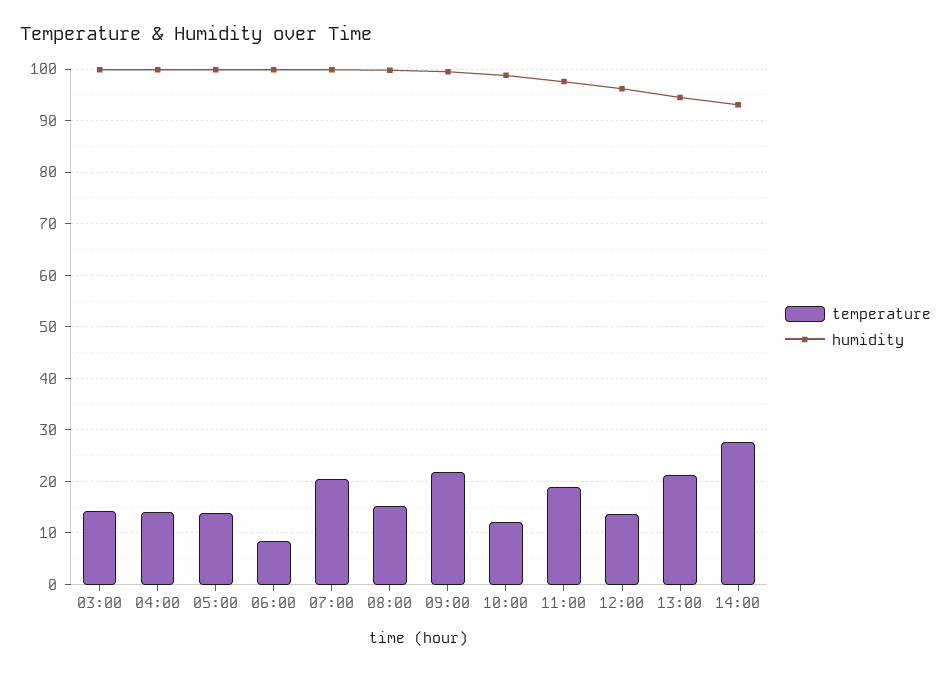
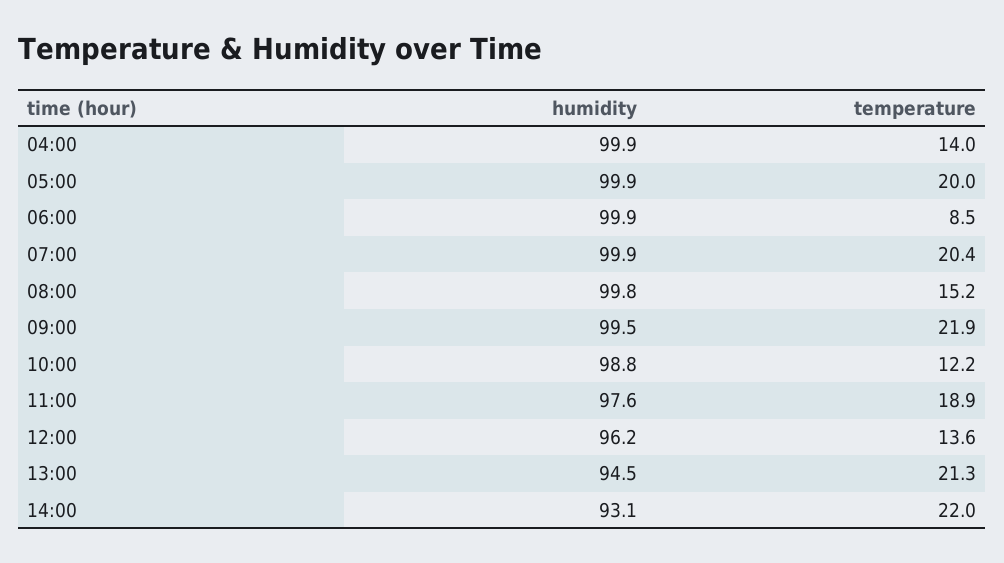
  {
    "temperature": {
-     "03:00": 14,
      "04:00": 14,
-     "05:00": 14,
+     "05:00": 20,
      "06:00": 8.5,
      "07:00": 20.4,
      "08:00": 15.2,
      "09:00": 21.9,
      "10:00": 12.2,
      "11:00": 18.9,
      "12:00": 13.6,
      "13:00": 21.3,
-     "14:00": 28
+     "14:00": 22
    },
    "humidity": {
-     "03:00": 100,
      "04:00": 99.9,
      "05:00": 99.9,
      "06:00": 99.9,
      "07:00": 99.9,
      "08:00": 99.8,
      "09:00": 99.5,
      "10:00": 98.8,
      "11:00": 97.6,
      "12:00": 96.2,
      "13:00": 94.5,
      "14:00": 93.1
    }
  }

